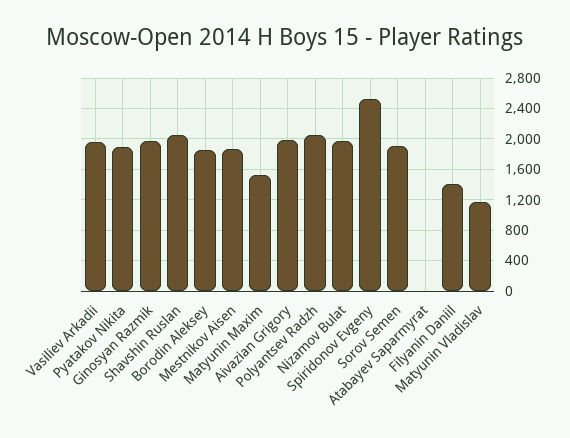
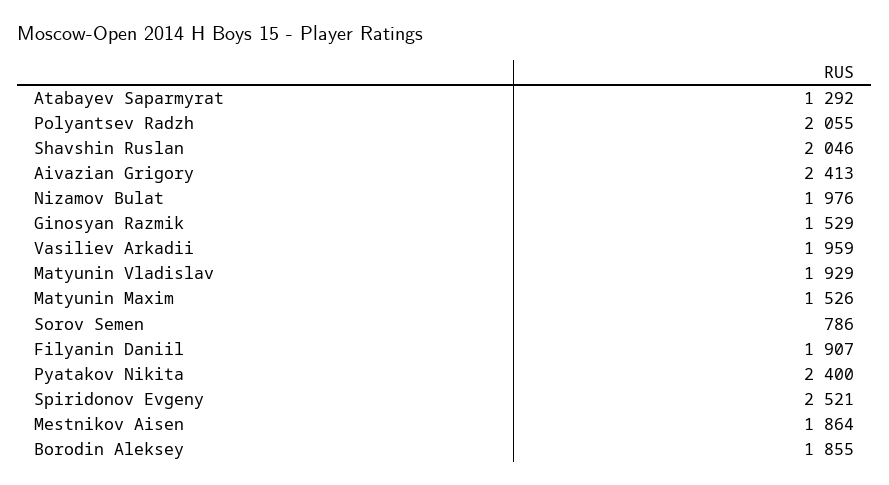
  {
    "Vasiliev Arkadii": 1959,
-   "Pyatakov Nikita": 1900,
+   "Pyatakov Nikita": 2400,
-   "Ginosyan Razmik": 2000,
+   "Ginosyan Razmik": 1529,
    "Shavshin Ruslan": 2046,
    "Borodin Aleksey": 1855,
    "Mestnikov Aisen": 1864,
    "Matyunin Maxim": 1526,
-   "Aivazian Grigory": 2000,
+   "Aivazian Grigory": 2413,
    "Polyantsev Radzh": 2055,
    "Nizamov Bulat": 1976,
    "Spiridonov Evgeny": 2521,
-   "Sorov Semen": 1900,
+   "Sorov Semen": 786,
-   "Atabayev Saparmyrat": 0,
+   "Atabayev Saparmyrat": 1292,
-   "Filyanin Daniil": 1400,
+   "Filyanin Daniil": 1907,
-   "Matyunin Vladislav": 1200
+   "Matyunin Vladislav": 1929
  }

